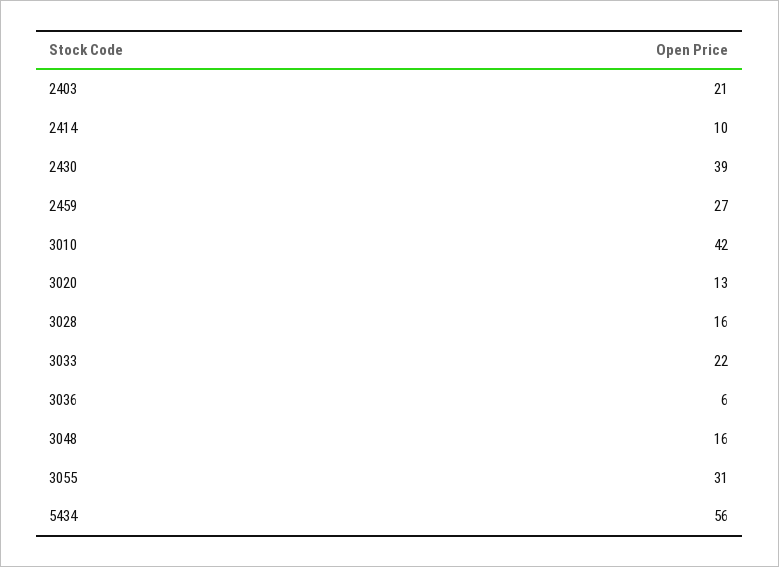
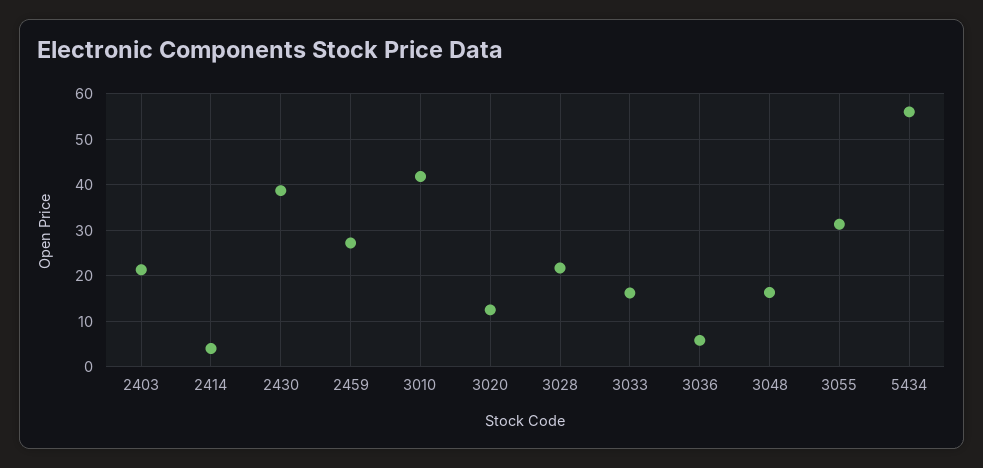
  {
    "2403": 21,
-   "2414": 10,
+   "2414": 4,
    "2430": 39,
    "2459": 27,
    "3010": 42,
    "3020": 13,
-   "3028": 16,
+   "3028": 22,
-   "3033": 22,
+   "3033": 16,
    "3036": 6,
    "3048": 16,
    "3055": 31,
    "5434": 56
  }

